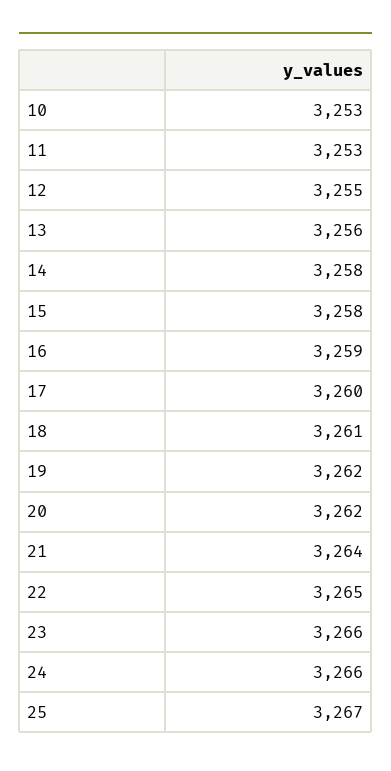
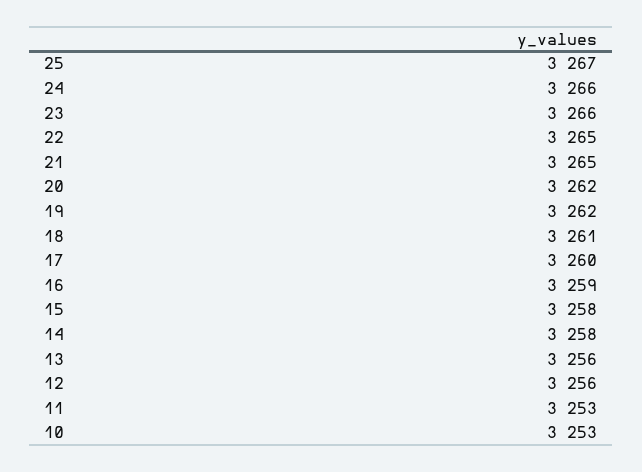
  {
    "10": 3253,
    "11": 3253,
-   "12": 3255,
+   "12": 3256,
    "13": 3256,
    "14": 3258,
    "15": 3258,
    "16": 3259,
    "17": 3260,
    "18": 3261,
    "19": 3262,
    "20": 3262,
-   "21": 3264,
+   "21": 3265,
    "22": 3265,
    "23": 3266,
    "24": 3266,
    "25": 3267
  }

